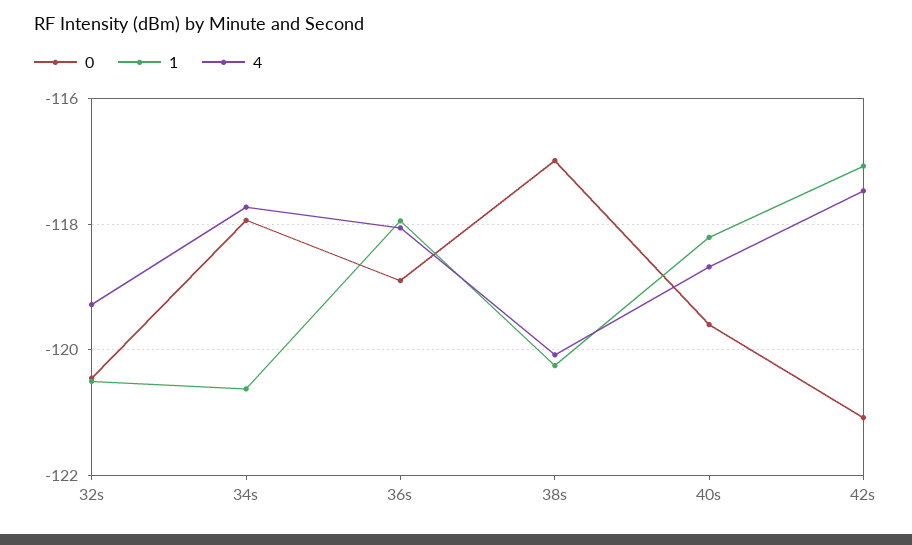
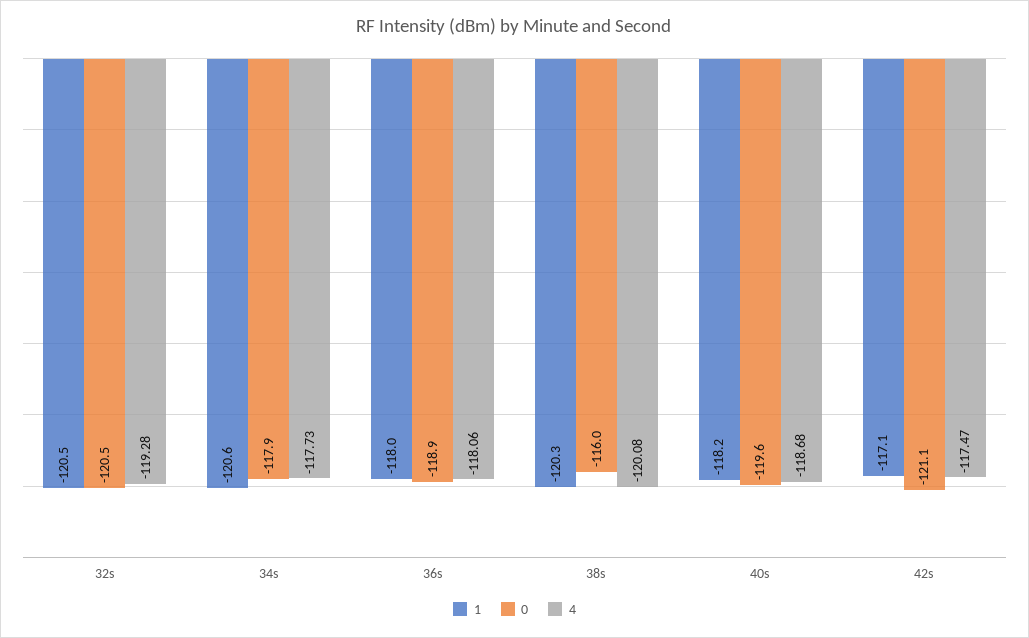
  {
    "0": {
      "32s": -120.5,
      "34s": -117.9,
      "36s": -118.9,
-     "38s": -117,
+     "38s": -116,
      "40s": -119.6,
      "42s": -121.1
    },
    "1": {
      "32s": -120.5,
      "34s": -120.6,
      "36s": -118,
      "38s": -120.3,
      "40s": -118.2,
      "42s": -117.1
    },
    "4": {
      "32s": -119.28,
      "34s": -117.73,
      "36s": -118.06,
      "38s": -120.08,
      "40s": -118.68,
      "42s": -117.47
    }
  }

